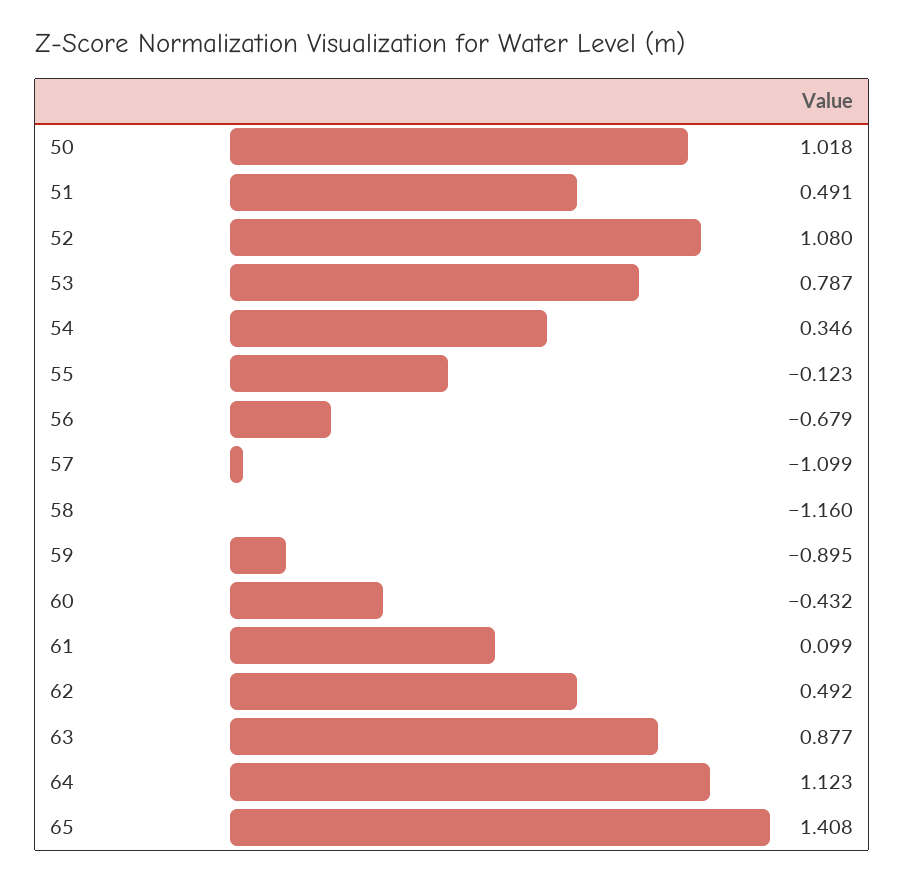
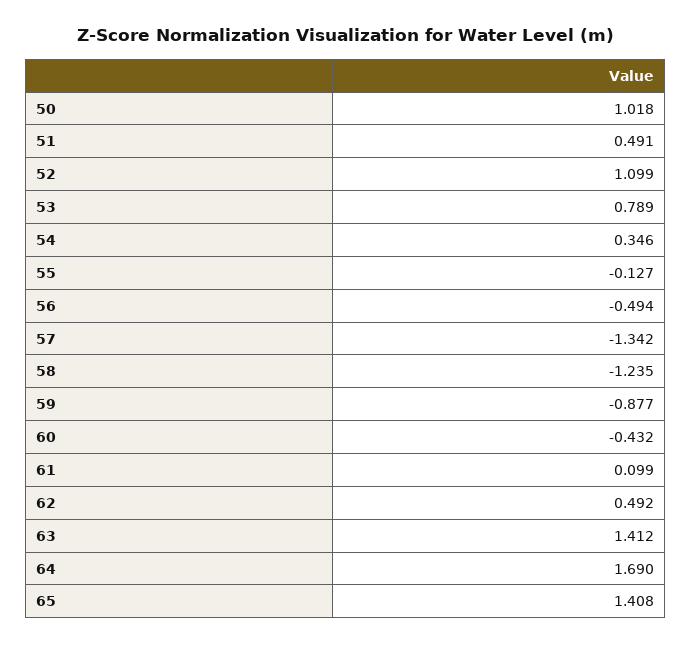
  {
    "50": 1.018,
    "51": 0.491,
-   "52": 1.08,
+   "52": 1.099,
-   "53": 0.787,
+   "53": 0.789,
    "54": 0.346,
-   "55": -0.123,
+   "55": -0.127,
-   "56": -0.679,
+   "56": -0.494,
-   "57": -1.099,
+   "57": -1.342,
-   "58": -1.16,
+   "58": -1.235,
-   "59": -0.895,
+   "59": -0.877,
    "60": -0.432,
    "61": 0.099,
    "62": 0.492,
-   "63": 0.877,
+   "63": 1.412,
-   "64": 1.123,
+   "64": 1.69,
    "65": 1.408
  }

